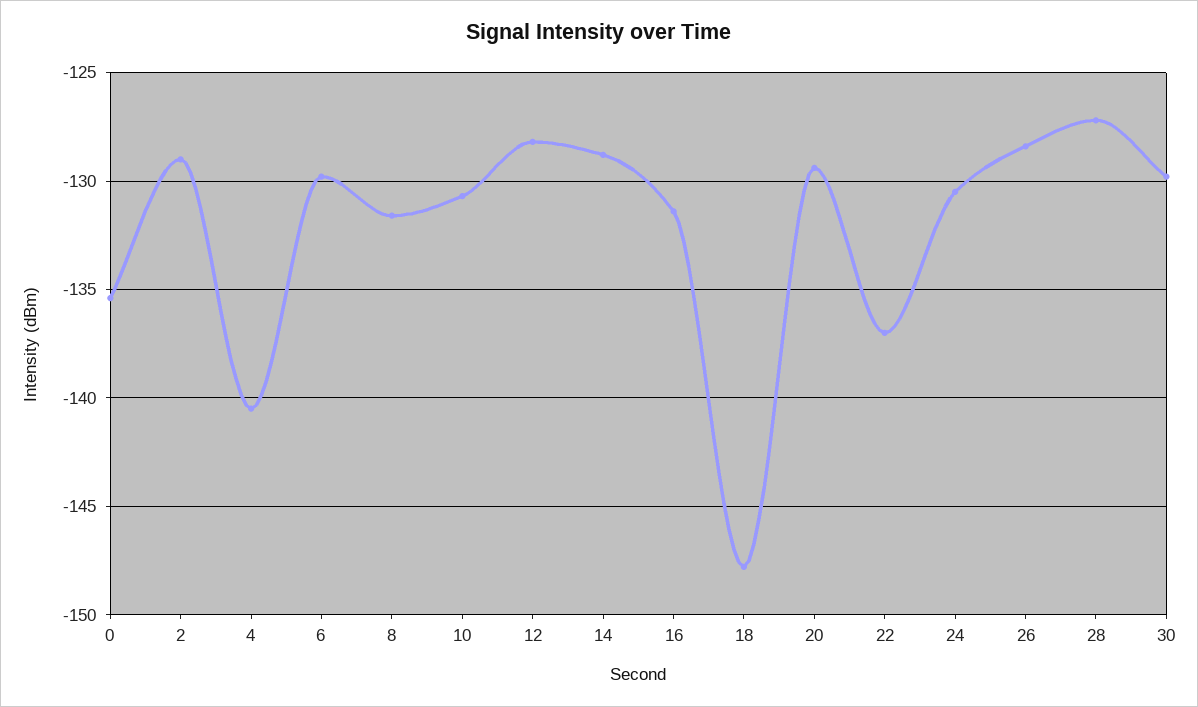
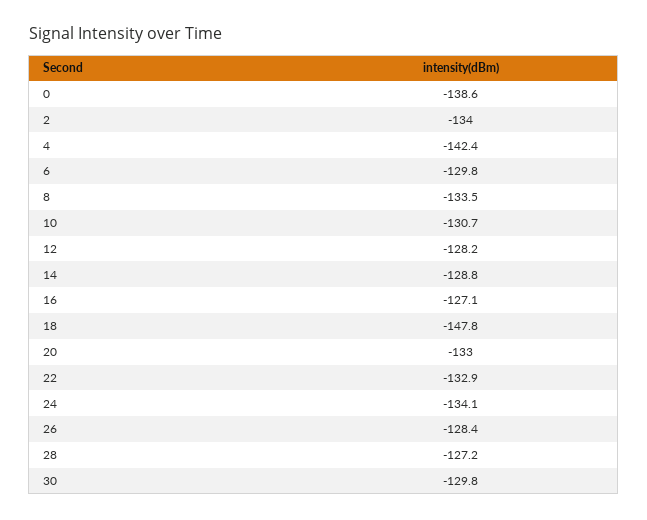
  {
-   "0": -135.5,
+   "0": -138.6,
-   "2": -129,
+   "2": -134,
-   "4": -140.5,
+   "4": -142.4,
    "6": -129.8,
-   "8": -131.5,
+   "8": -133.5,
    "10": -130.7,
    "12": -128.2,
    "14": -128.8,
-   "16": -131.5,
+   "16": -127.1,
    "18": -147.8,
-   "20": -129.5,
+   "20": -133,
-   "22": -137,
+   "22": -132.9,
-   "24": -130.5,
+   "24": -134.1,
    "26": -128.4,
    "28": -127.2,
    "30": -129.8
  }

